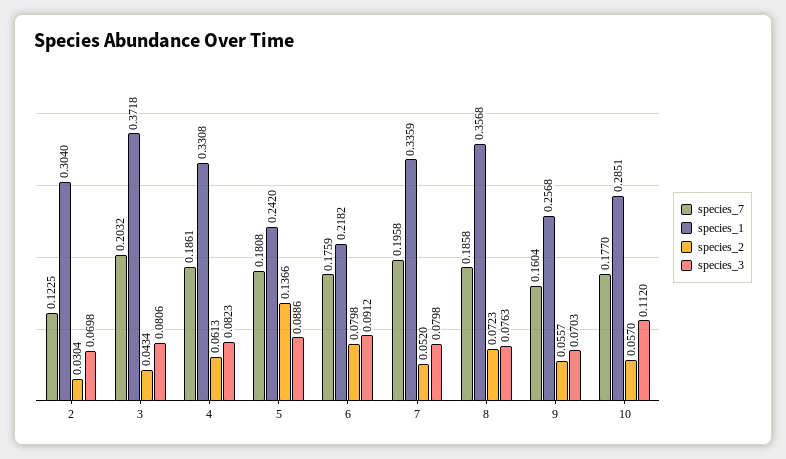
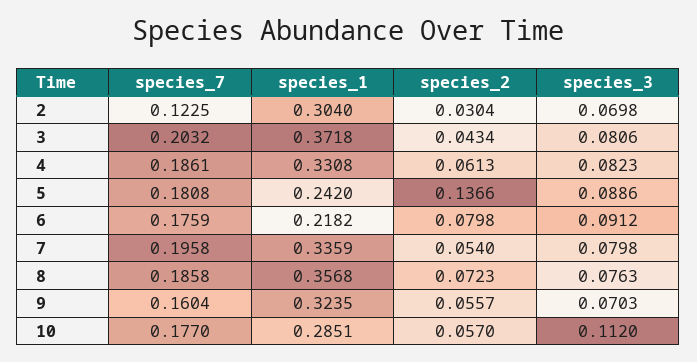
  {
    "species_7": {
      "2": 0.1225,
      "3": 0.2032,
      "4": 0.1861,
      "5": 0.1808,
      "6": 0.1759,
      "7": 0.1958,
      "8": 0.1858,
      "9": 0.1604,
      "10": 0.177
    },
    "species_1": {
      "2": 0.304,
      "3": 0.3718,
      "4": 0.3308,
      "5": 0.242,
      "6": 0.2182,
      "7": 0.3359,
      "8": 0.3568,
-     "9": 0.2568,
+     "9": 0.3235,
      "10": 0.2851
    },
    "species_2": {
      "2": 0.0304,
      "3": 0.0434,
      "4": 0.0613,
      "5": 0.1366,
      "6": 0.0798,
-     "7": 0.052,
+     "7": 0.054,
      "8": 0.0723,
      "9": 0.0557,
      "10": 0.057
    },
    "species_3": {
      "2": 0.0698,
      "3": 0.0806,
      "4": 0.0823,
      "5": 0.0886,
      "6": 0.0912,
      "7": 0.0798,
      "8": 0.0763,
      "9": 0.0703,
      "10": 0.112
    }
  }

